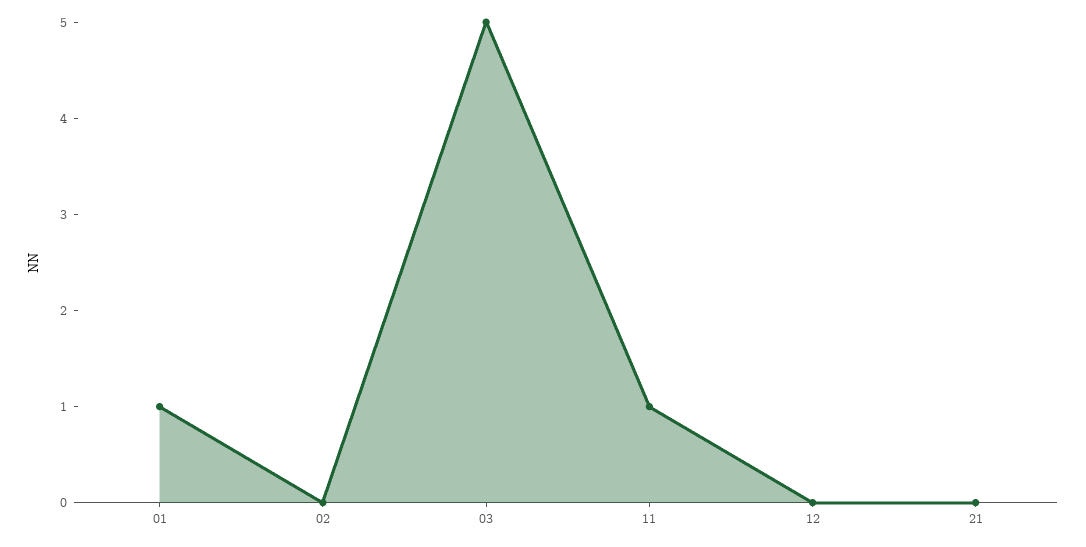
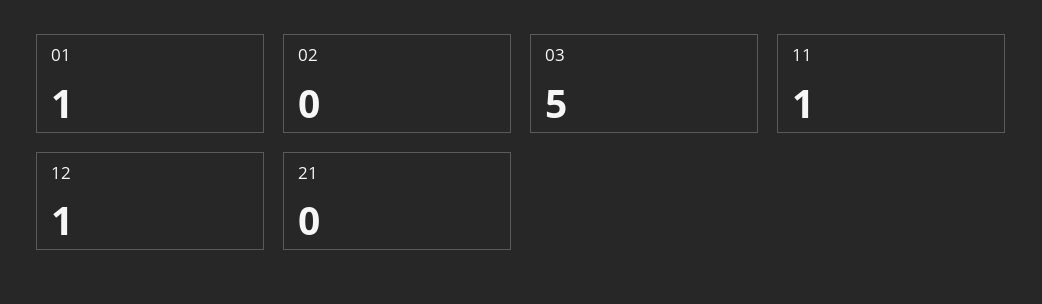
  {
    "01": 1,
    "02": 0,
    "03": 5,
    "11": 1,
-   "12": 0,
+   "12": 1,
    "21": 0
  }

